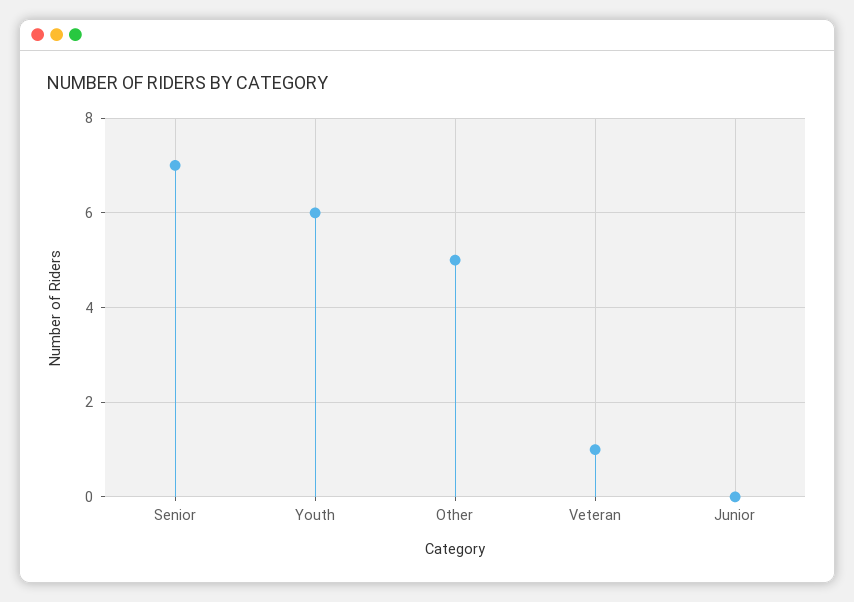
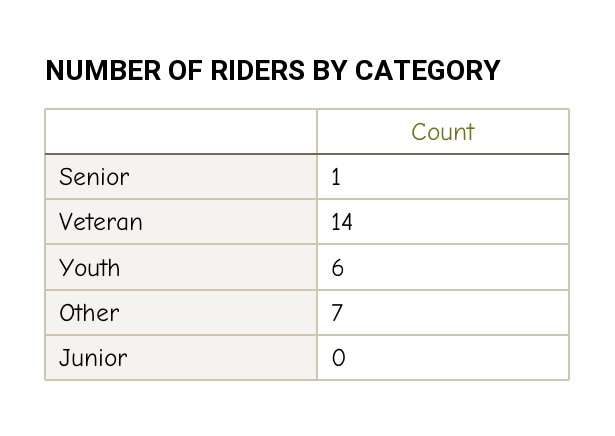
  {
-   "Senior": 7,
+   "Senior": 1,
    "Youth": 6,
-   "Other": 5,
+   "Other": 7,
-   "Veteran": 1,
+   "Veteran": 14,
    "Junior": 0
  }

